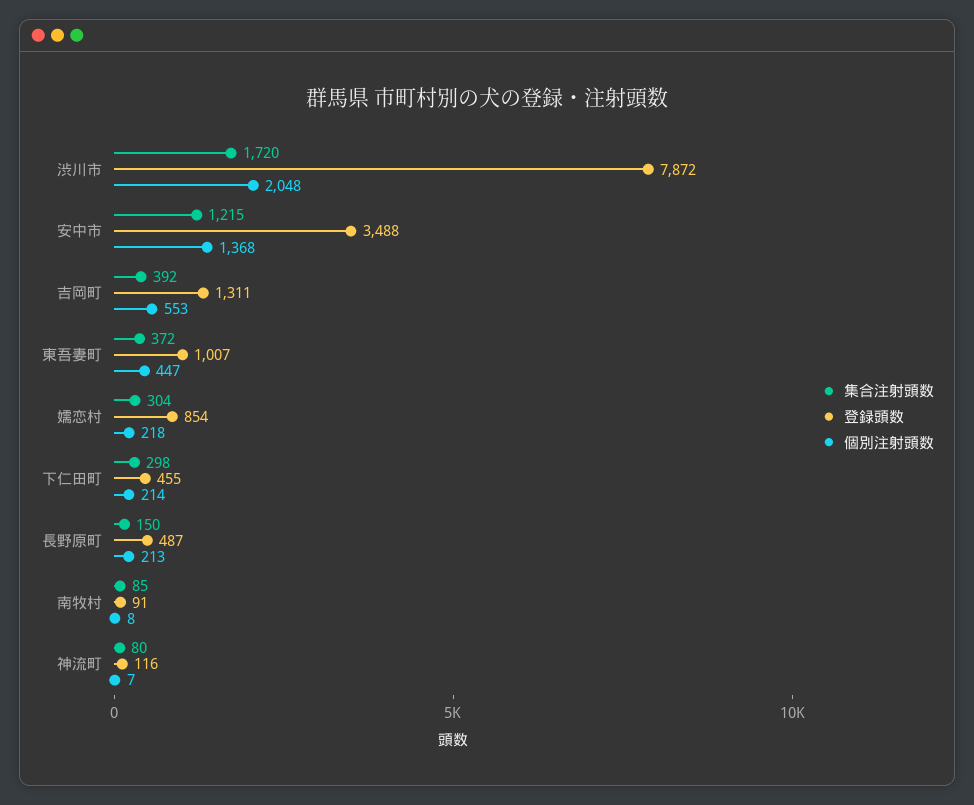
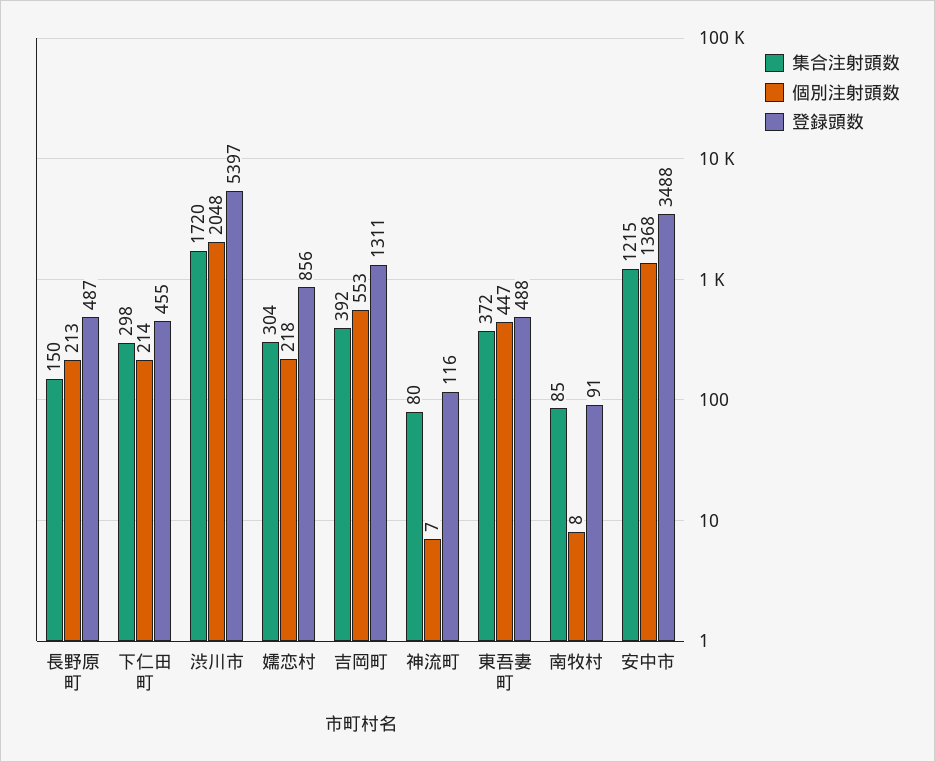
  {
    "集合注射頭数": {
      "渋川市": 1720,
      "安中市": 1215,
      "吉岡町": 392,
      "東吾妻町": 372,
      "嬬恋村": 304,
      "下仁田町": 298,
      "長野原町": 150,
      "南牧村": 85,
      "神流町": 80
    },
    "登録頭数": {
-     "渋川市": 7872,
+     "渋川市": 5397,
      "安中市": 3488,
      "吉岡町": 1311,
-     "東吾妻町": 1007,
+     "東吾妻町": 488,
-     "嬬恋村": 854,
+     "嬬恋村": 856,
      "下仁田町": 455,
      "長野原町": 487,
      "南牧村": 91,
      "神流町": 116
    },
    "個別注射頭数": {
      "渋川市": 2048,
      "安中市": 1368,
      "吉岡町": 553,
      "東吾妻町": 447,
      "嬬恋村": 218,
      "下仁田町": 214,
      "長野原町": 213,
      "南牧村": 8,
      "神流町": 7
    }
  }

